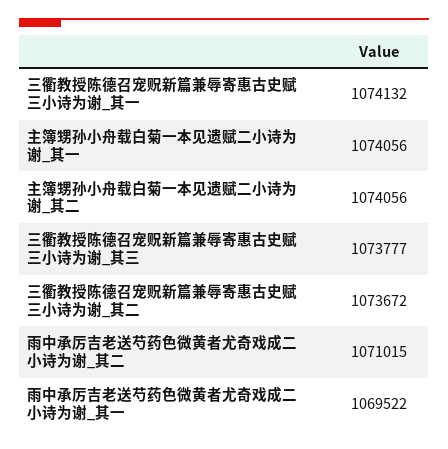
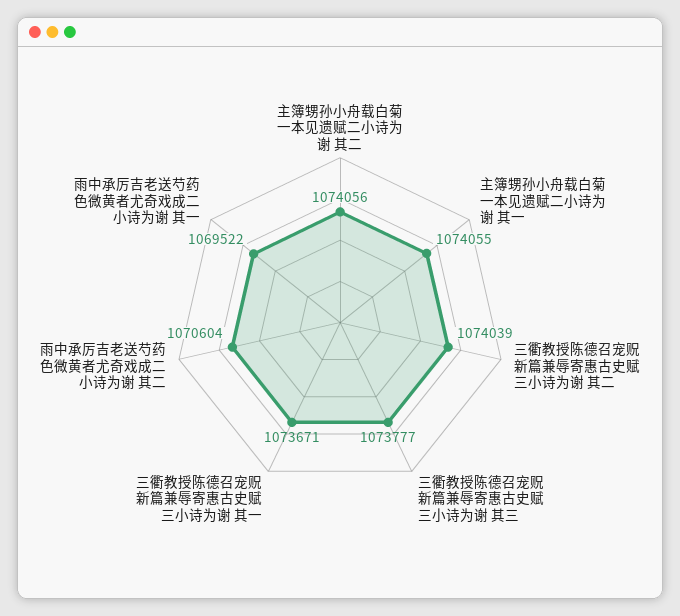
  {
-   "三衢教授陈德召宠贶新篇兼辱寄惠古史赋三小诗为谢_其一": 1074132,
+   "三衢教授陈德召宠贶新篇兼辱寄惠古史赋三小诗为谢_其一": 1073671,
-   "主簿甥孙小舟载白菊一本见遗赋二小诗为谢_其一": 1074056,
+   "主簿甥孙小舟载白菊一本见遗赋二小诗为谢_其一": 1074055,
    "主簿甥孙小舟载白菊一本见遗赋二小诗为谢_其二": 1074056,
    "三衢教授陈德召宠贶新篇兼辱寄惠古史赋三小诗为谢_其三": 1073777,
-   "三衢教授陈德召宠贶新篇兼辱寄惠古史赋三小诗为谢_其二": 1073672,
+   "三衢教授陈德召宠贶新篇兼辱寄惠古史赋三小诗为谢_其二": 1074039,
-   "雨中承厉吉老送芍药色微黄者尤奇戏成二小诗为谢_其二": 1071015,
+   "雨中承厉吉老送芍药色微黄者尤奇戏成二小诗为谢_其二": 1070604,
    "雨中承厉吉老送芍药色微黄者尤奇戏成二小诗为谢_其一": 1069522
  }

